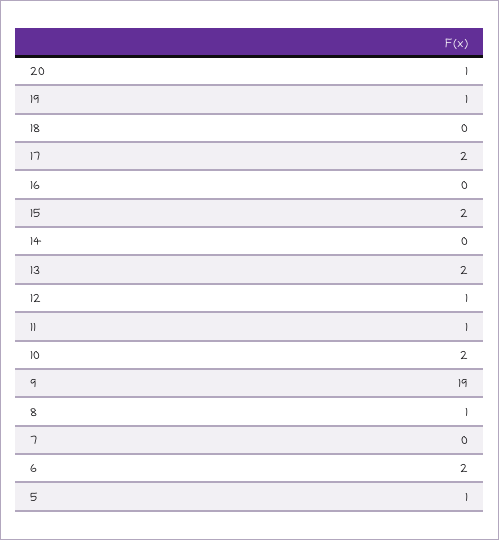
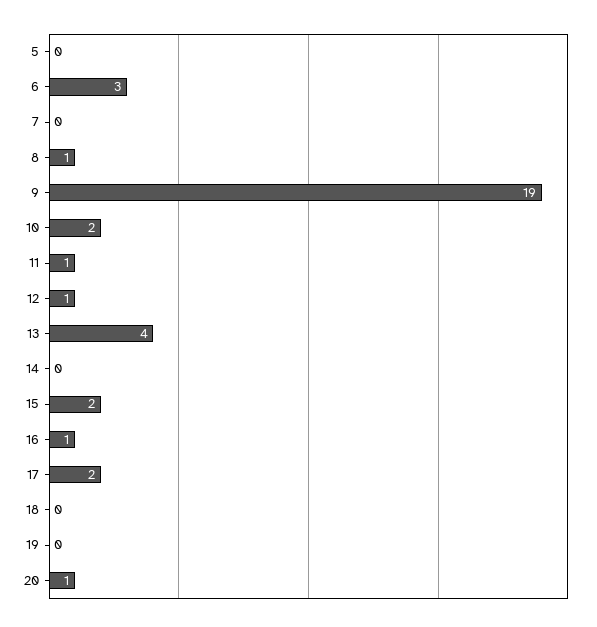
  {
    "20": 1,
-   "19": 1,
+   "19": 0,
    "18": 0,
    "17": 2,
-   "16": 0,
+   "16": 1,
    "15": 2,
    "14": 0,
-   "13": 2,
+   "13": 4,
    "12": 1,
    "11": 1,
    "10": 2,
    "9": 19,
    "8": 1,
    "7": 0,
-   "6": 2,
+   "6": 3,
-   "5": 1
+   "5": 0
  }

